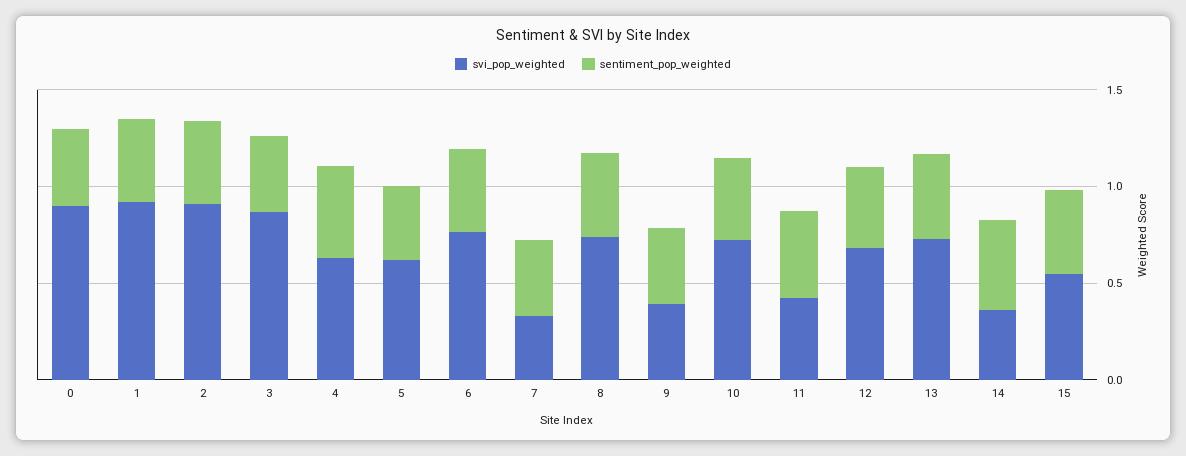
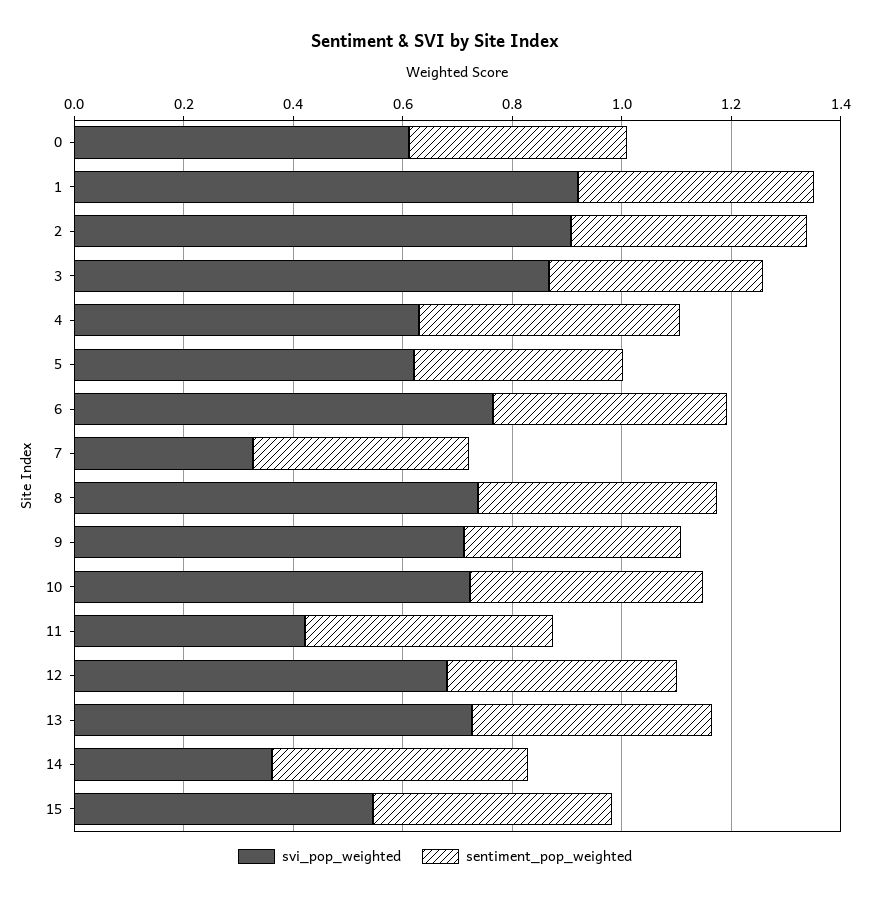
  {
    "svi_pop_weighted": {
-     "0": 0.9,
+     "0": 0.6,
      "1": 0.9,
      "2": 0.9,
      "3": 0.85,
      "4": 0.65,
      "5": 0.6,
      "6": 0.75,
      "7": 0.35,
      "8": 0.75,
-     "9": 0.4,
+     "9": 0.7,
      "10": 0.7,
      "11": 0.4,
      "12": 0.7,
      "13": 0.75,
      "14": 0.35,
      "15": 0.55
    },
    "sentiment_pop_weighted": {
      "0": 0.4,
      "1": 0.45,
      "2": 0.45,
      "3": 0.4,
      "4": 0.5,
      "5": 0.4,
      "6": 0.45,
      "7": 0.4,
      "8": 0.45,
      "9": 0.4,
      "10": 0.45,
      "11": 0.45,
      "12": 0.4,
      "13": 0.45,
      "14": 0.45,
      "15": 0.45
    }
  }

